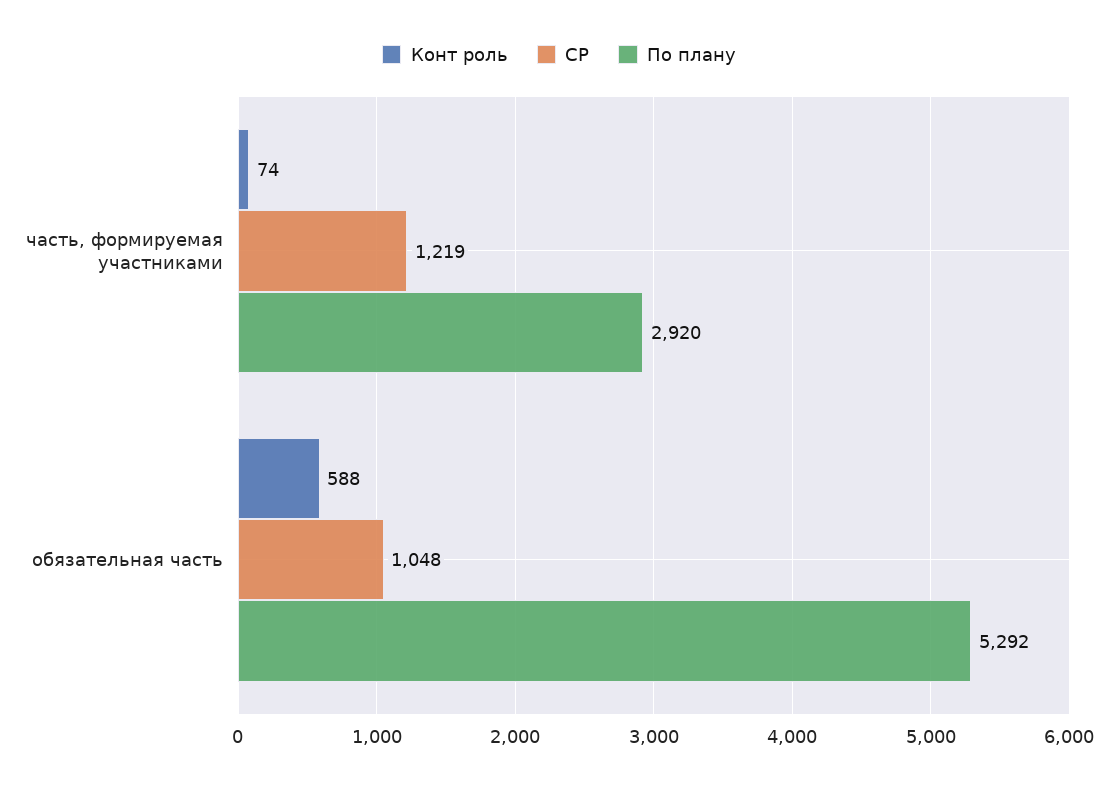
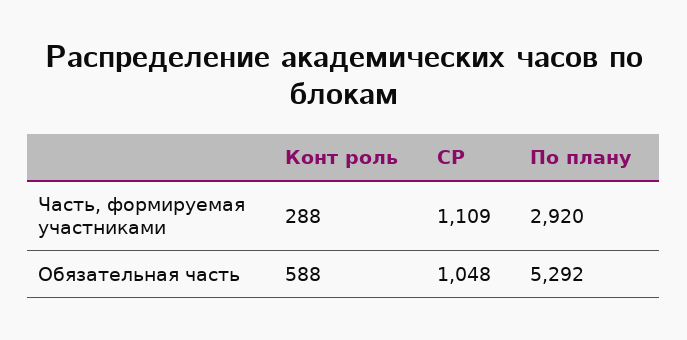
  {
    "Конт роль": {
-     "часть, формируемая участниками": 74,
+     "часть, формируемая участниками": 288,
      "обязательная часть": 588
    },
    "СР": {
-     "часть, формируемая участниками": 1219,
+     "часть, формируемая участниками": 1109,
      "обязательная часть": 1048
    },
    "По плану": {
      "часть, формируемая участниками": 2920,
      "обязательная часть": 5292
    }
  }

